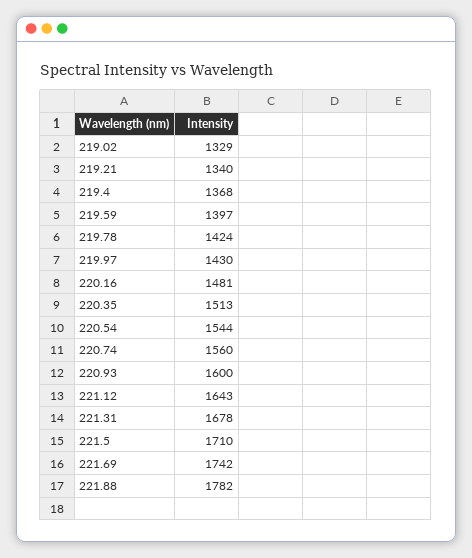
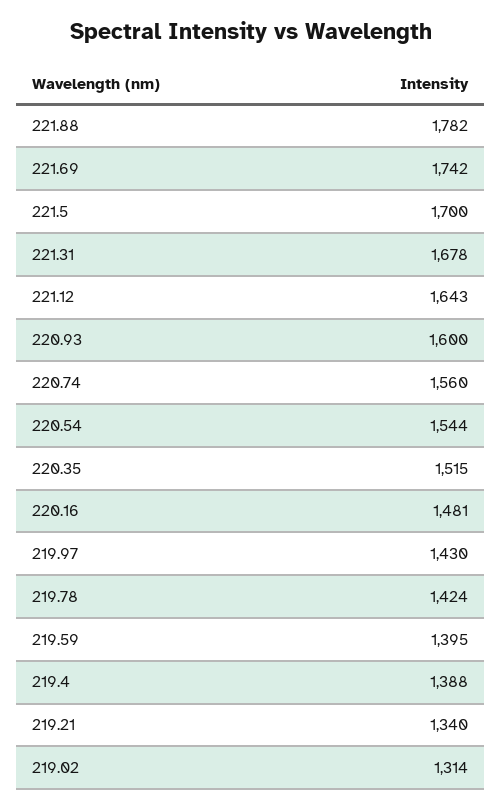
  {
-   "219.02": 1329,
+   "219.02": 1314,
    "219.21": 1340,
-   "219.4": 1368,
+   "219.4": 1388,
-   "219.59": 1397,
+   "219.59": 1395,
    "219.78": 1424,
    "219.97": 1430,
    "220.16": 1481,
-   "220.35": 1513,
+   "220.35": 1515,
    "220.54": 1544,
    "220.74": 1560,
    "220.93": 1600,
    "221.12": 1643,
    "221.31": 1678,
-   "221.5": 1710,
+   "221.5": 1700,
    "221.69": 1742,
    "221.88": 1782
  }

